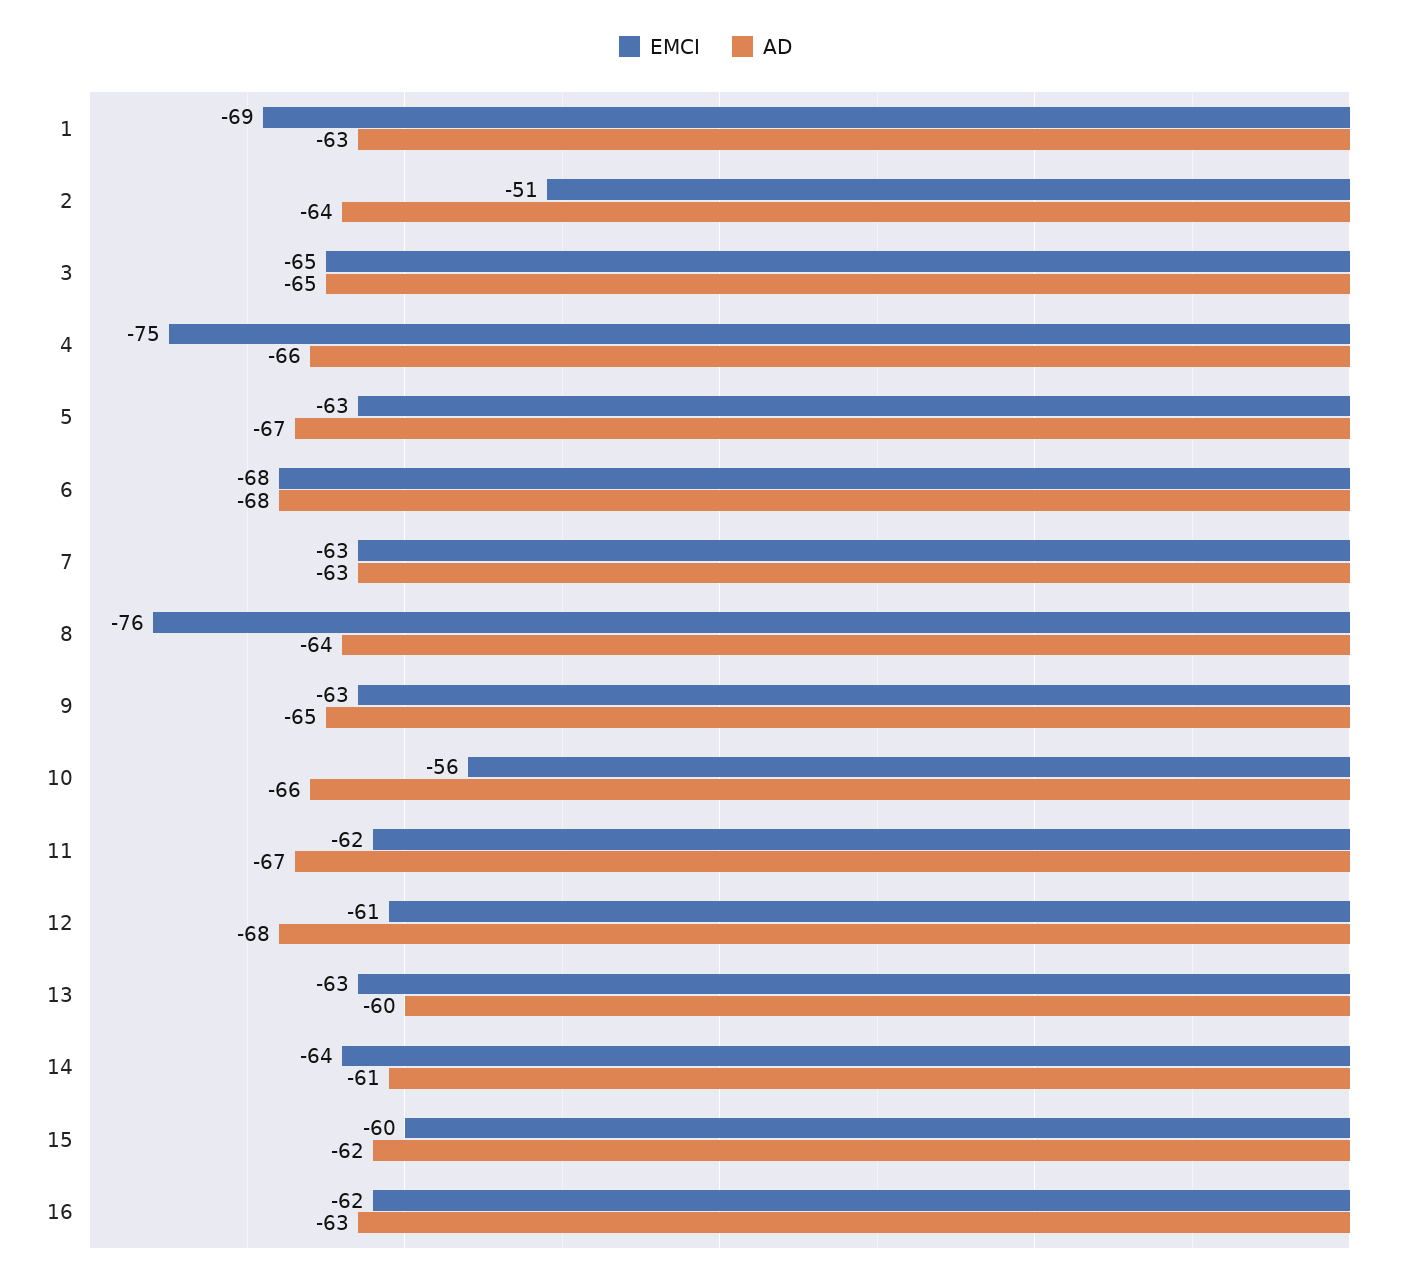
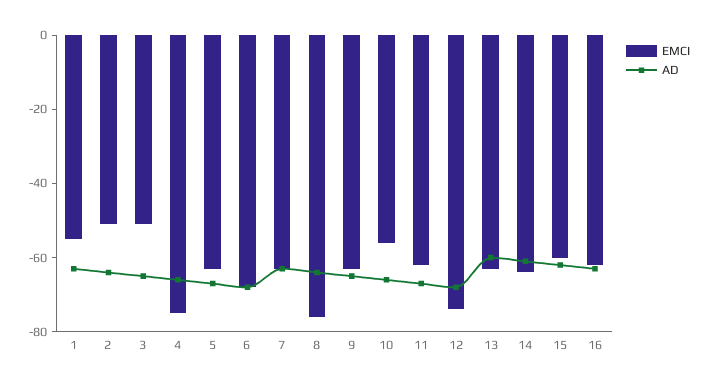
  {
    "EMCI": {
-     "1": -69,
+     "1": -55,
      "2": -51,
-     "3": -65,
+     "3": -50,
      "4": -75,
      "5": -63,
      "6": -68,
      "7": -63,
      "8": -76,
      "9": -63,
      "10": -56,
      "11": -62,
-     "12": -61,
+     "12": -75,
      "13": -63,
      "14": -64,
      "15": -60,
      "16": -62
    },
    "AD": {
      "1": -63,
      "2": -64,
      "3": -65,
      "4": -66,
      "5": -67,
      "6": -68,
      "7": -63,
      "8": -64,
      "9": -65,
      "10": -66,
      "11": -67,
      "12": -68,
      "13": -60,
      "14": -61,
      "15": -62,
      "16": -63
    }
  }

